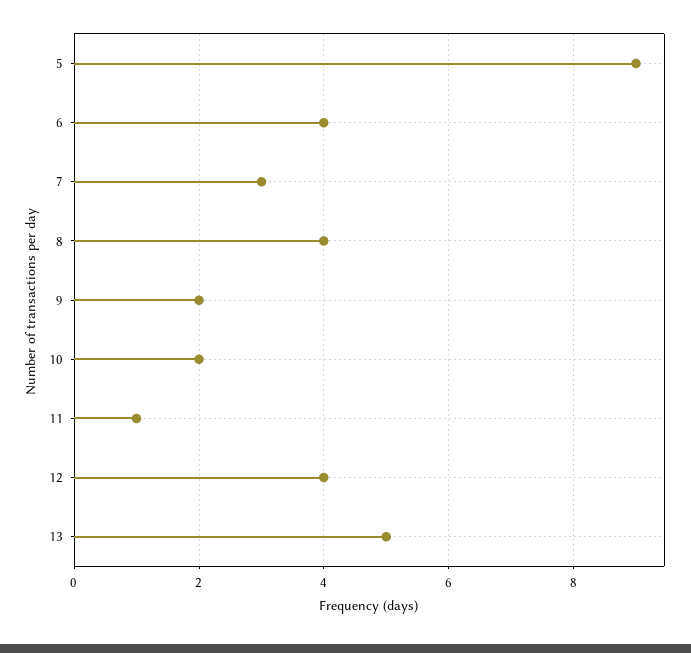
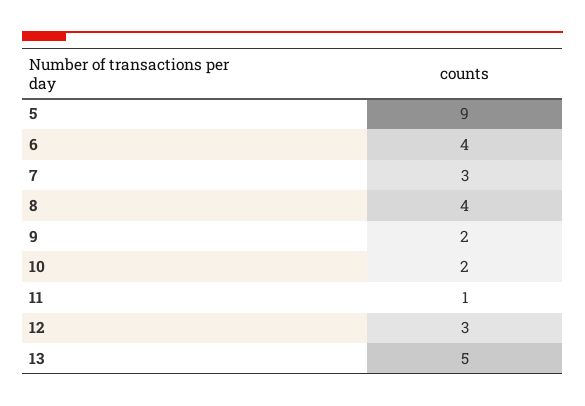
  {
    "5": 9,
    "6": 4,
    "7": 3,
    "8": 4,
    "9": 2,
    "10": 2,
    "11": 1,
-   "12": 4,
+   "12": 3,
    "13": 5
  }

